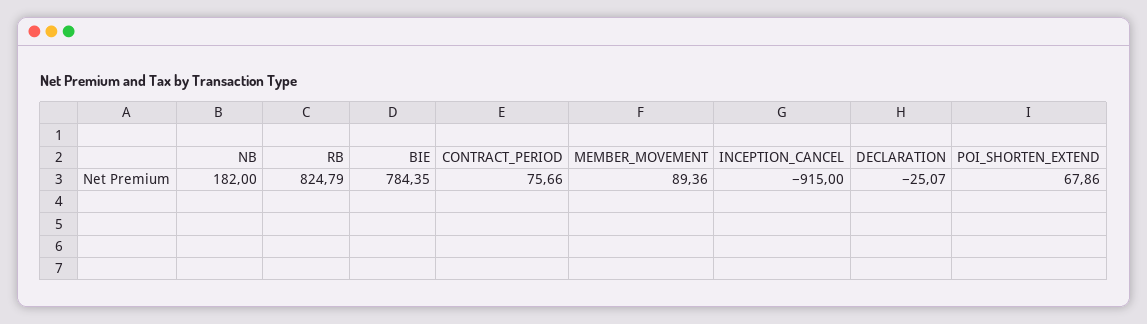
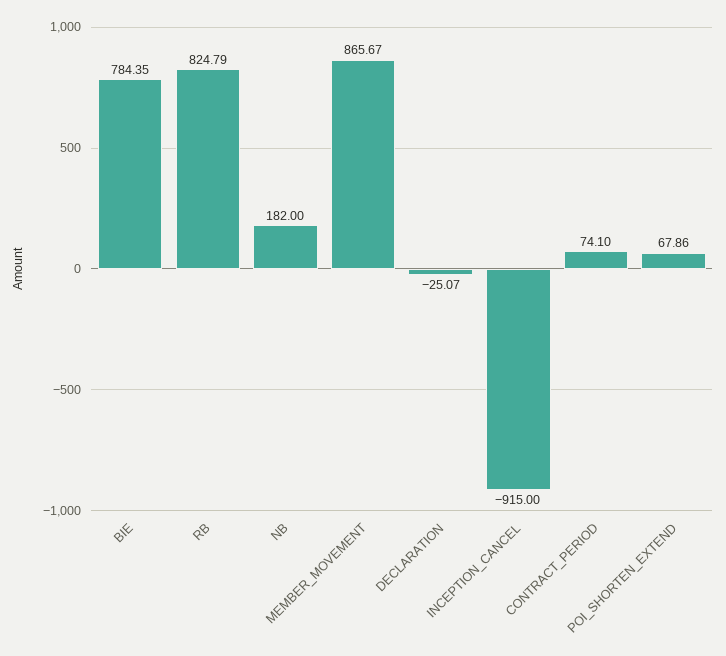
  {
    "NB": 182,
    "RB": 824.79,
    "BIE": 784.35,
-   "CONTRACT_PERIOD": 75.66,
+   "CONTRACT_PERIOD": 74.1,
-   "MEMBER_MOVEMENT": 89.36,
+   "MEMBER_MOVEMENT": 865.67,
    "INCEPTION_CANCEL": -915,
    "DECLARATION": -25.07,
    "POI_SHORTEN_EXTEND": 67.86
  }

